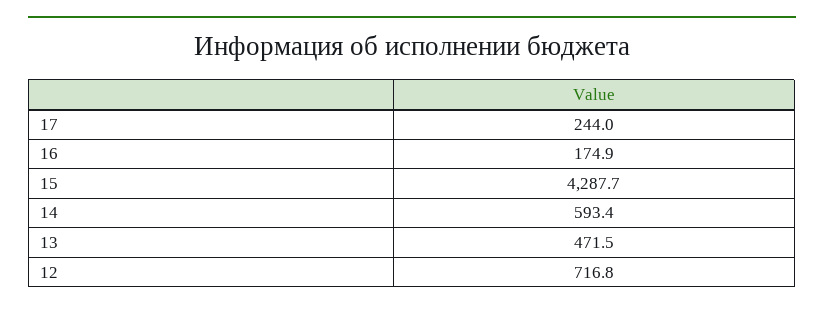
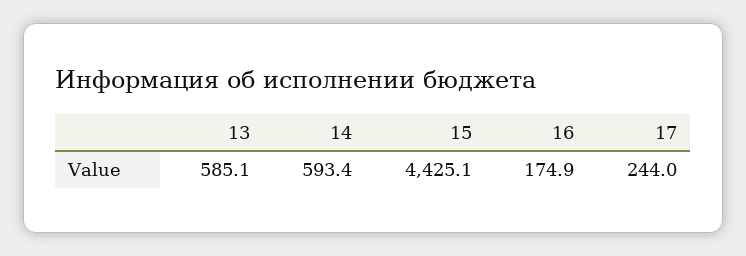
  {
    "17": 244,
    "16": 174.9,
-   "15": 4287.7,
+   "15": 4425.1,
    "14": 593.4,
-   "13": 471.5,
+   "13": 585.1
-   "12": 716.8
  }

